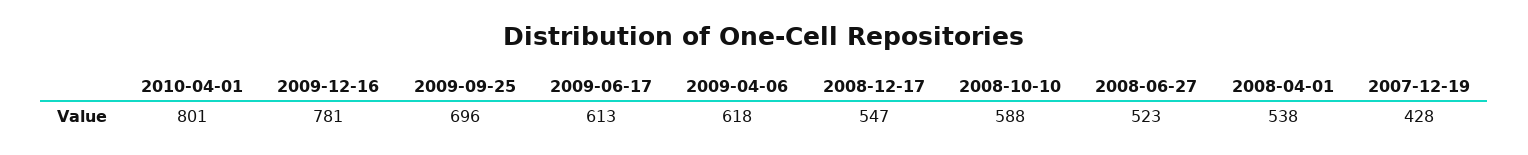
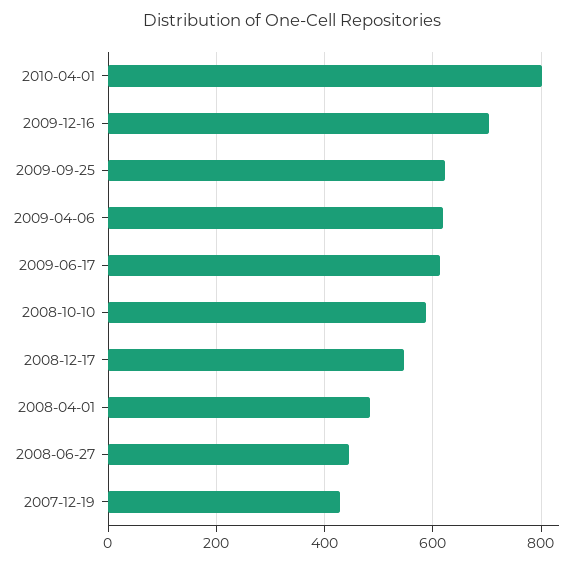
  {
    "2010-04-01": 801,
-   "2009-12-16": 781,
+   "2009-12-16": 700,
-   "2009-09-25": 696,
+   "2009-09-25": 620,
    "2009-06-17": 613,
    "2009-04-06": 618,
    "2008-12-17": 547,
    "2008-10-10": 588,
-   "2008-06-27": 523,
+   "2008-06-27": 440,
-   "2008-04-01": 538,
+   "2008-04-01": 480,
    "2007-12-19": 428
  }

